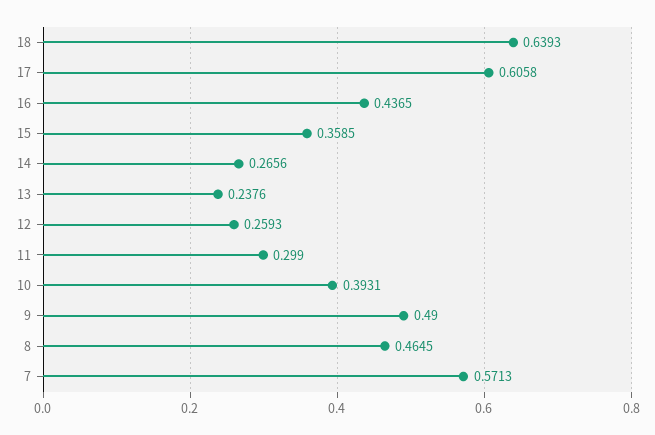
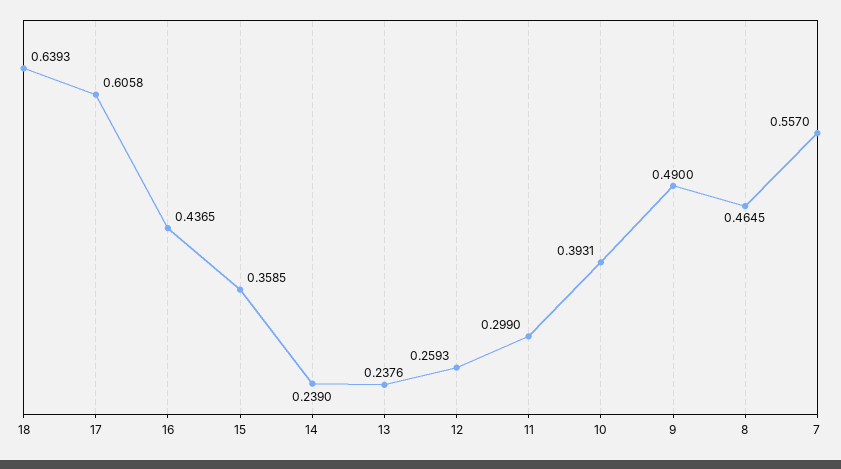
  {
    "18": 0.6393,
    "17": 0.6058,
    "16": 0.4365,
    "15": 0.3585,
-   "14": 0.2656,
+   "14": 0.239,
    "13": 0.2376,
    "12": 0.2593,
    "11": 0.299,
    "10": 0.3931,
    "9": 0.49,
    "8": 0.4645,
-   "7": 0.5713
+   "7": 0.557
  }

